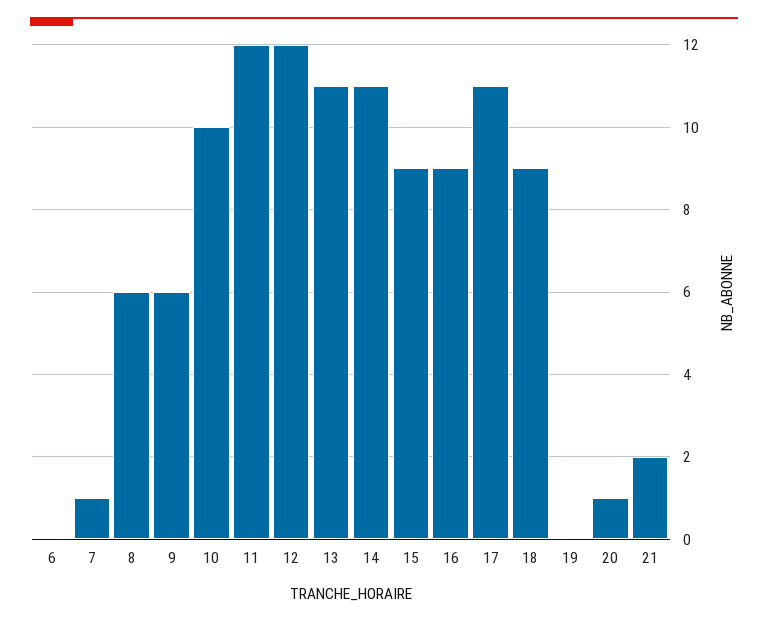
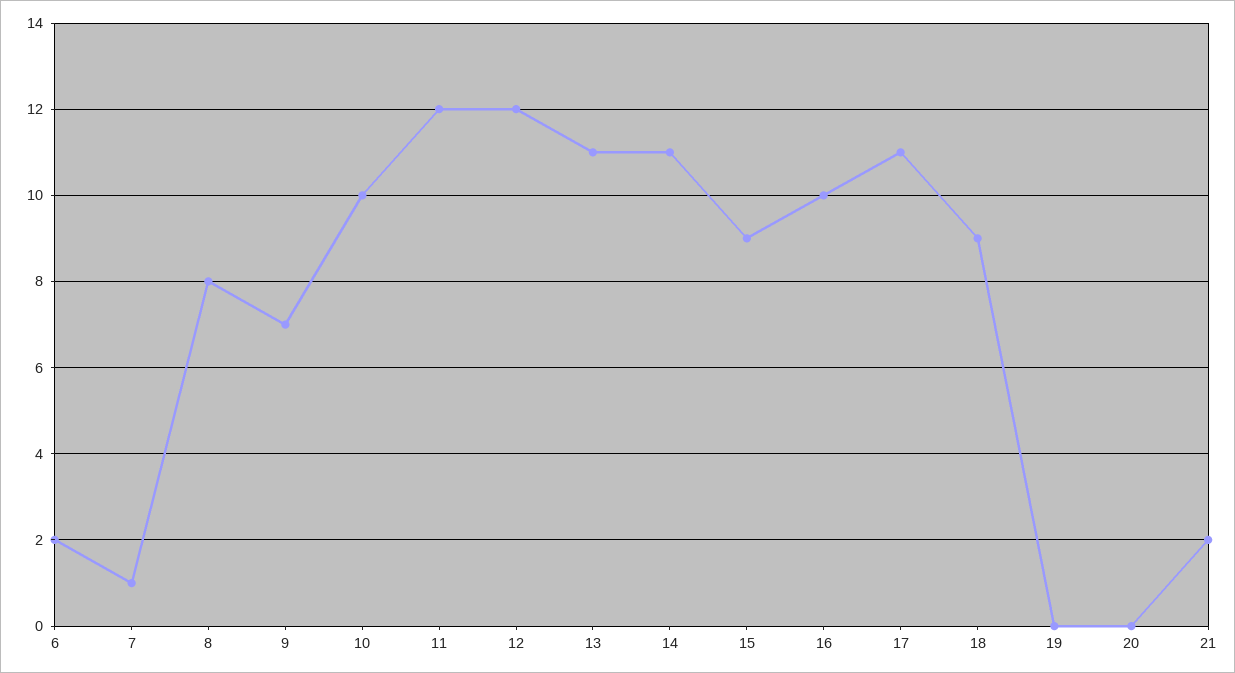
  {
-   "6": 0,
+   "6": 2,
    "7": 1,
-   "8": 6,
+   "8": 8,
-   "9": 6,
+   "9": 7,
    "10": 10,
    "11": 12,
    "12": 12,
    "13": 11,
    "14": 11,
    "15": 9,
-   "16": 9,
+   "16": 10,
    "17": 11,
    "18": 9,
    "19": 0,
-   "20": 1,
+   "20": 0,
    "21": 2
  }

